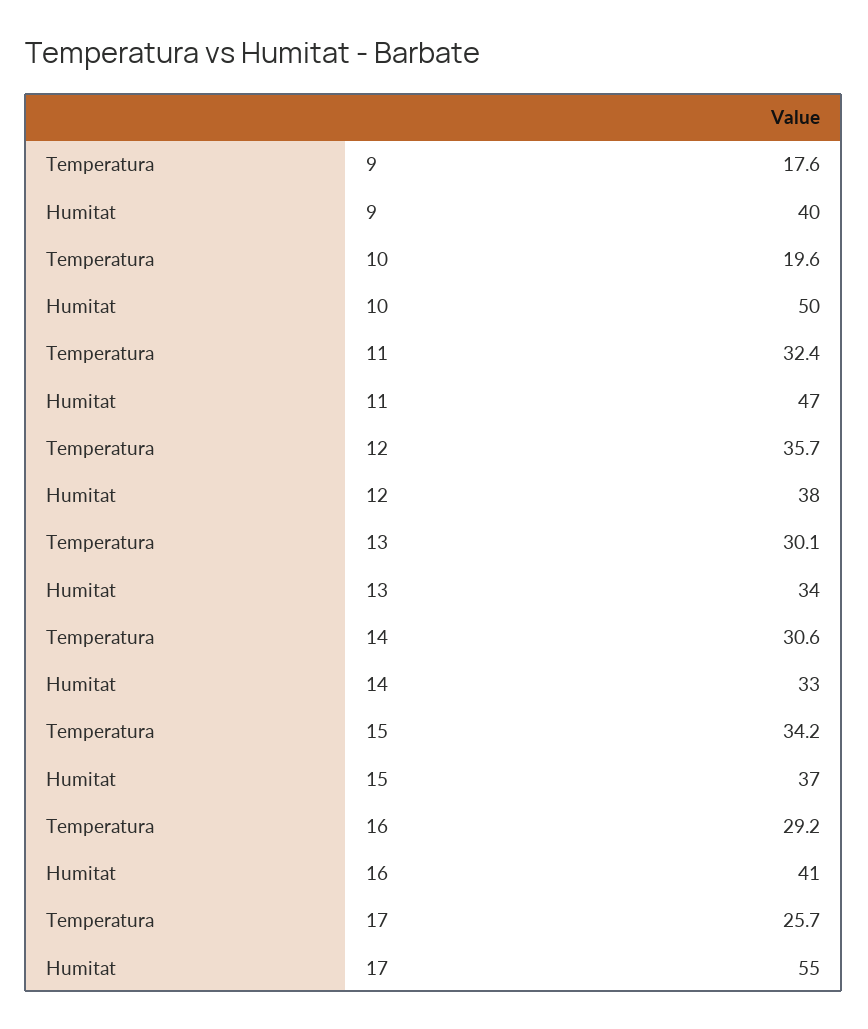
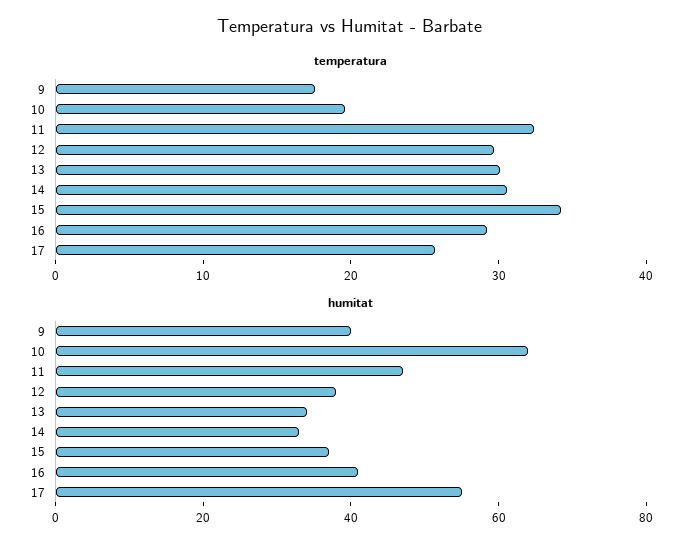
  {
    "Temperatura": {
      "9": 17.6,
      "10": 19.6,
      "11": 32.4,
-     "12": 35.7,
+     "12": 30,
      "13": 30.1,
      "14": 30.6,
      "15": 34.2,
      "16": 29.2,
      "17": 25.7
    },
    "Humitat": {
      "9": 40,
-     "10": 50,
+     "10": 65,
      "11": 47,
      "12": 38,
      "13": 34,
      "14": 33,
      "15": 37,
      "16": 41,
      "17": 55
    }
  }

